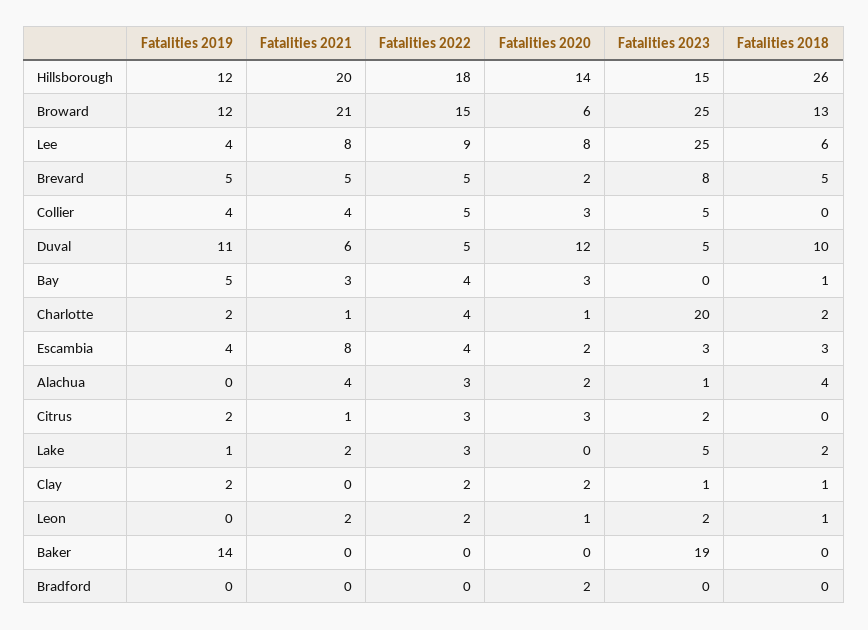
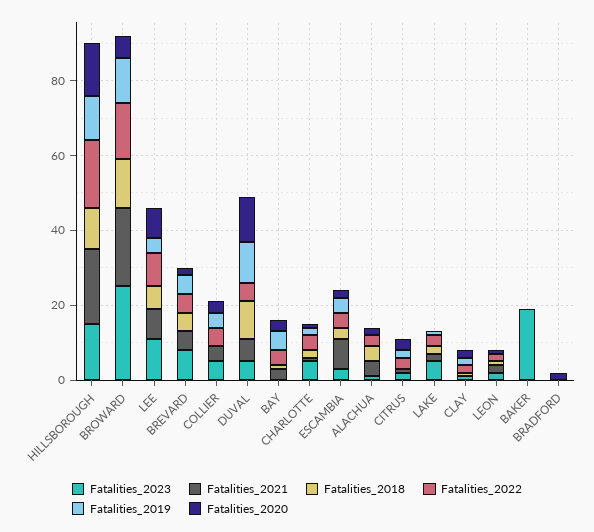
  {
    "Fatalities 2019": {
      "Hillsborough": 12,
      "Broward": 12,
      "Lee": 4,
      "Brevard": 5,
      "Collier": 4,
      "Duval": 11,
      "Bay": 5,
      "Charlotte": 2,
      "Escambia": 4,
      "Alachua": 0,
      "Citrus": 2,
      "Lake": 1,
      "Clay": 2,
      "Leon": 0,
-     "Baker": 14,
+     "Baker": 0,
      "Bradford": 0
    },
    "Fatalities 2021": {
      "Hillsborough": 20,
      "Broward": 21,
      "Lee": 8,
      "Brevard": 5,
      "Collier": 4,
      "Duval": 6,
      "Bay": 3,
      "Charlotte": 1,
      "Escambia": 8,
      "Alachua": 4,
      "Citrus": 1,
      "Lake": 2,
      "Clay": 0,
      "Leon": 2,
      "Baker": 0,
      "Bradford": 0
    },
    "Fatalities 2022": {
      "Hillsborough": 18,
      "Broward": 15,
      "Lee": 9,
      "Brevard": 5,
      "Collier": 5,
      "Duval": 5,
      "Bay": 4,
      "Charlotte": 4,
      "Escambia": 4,
      "Alachua": 3,
      "Citrus": 3,
      "Lake": 3,
      "Clay": 2,
      "Leon": 2,
      "Baker": 0,
      "Bradford": 0
    },
    "Fatalities 2020": {
      "Hillsborough": 14,
      "Broward": 6,
      "Lee": 8,
      "Brevard": 2,
      "Collier": 3,
      "Duval": 12,
      "Bay": 3,
      "Charlotte": 1,
      "Escambia": 2,
      "Alachua": 2,
      "Citrus": 3,
      "Lake": 0,
      "Clay": 2,
      "Leon": 1,
      "Baker": 0,
      "Bradford": 2
    },
    "Fatalities 2023": {
      "Hillsborough": 15,
      "Broward": 25,
-     "Lee": 25,
+     "Lee": 10,
      "Brevard": 8,
      "Collier": 5,
      "Duval": 5,
      "Bay": 0,
-     "Charlotte": 20,
+     "Charlotte": 5,
      "Escambia": 3,
      "Alachua": 1,
      "Citrus": 2,
      "Lake": 5,
      "Clay": 1,
      "Leon": 2,
      "Baker": 19,
      "Bradford": 0
    },
    "Fatalities 2018": {
-     "Hillsborough": 26,
+     "Hillsborough": 10,
      "Broward": 13,
      "Lee": 6,
      "Brevard": 5,
      "Collier": 0,
      "Duval": 10,
      "Bay": 1,
      "Charlotte": 2,
      "Escambia": 3,
      "Alachua": 4,
      "Citrus": 0,
      "Lake": 2,
      "Clay": 1,
      "Leon": 1,
      "Baker": 0,
      "Bradford": 0
    }
  }

